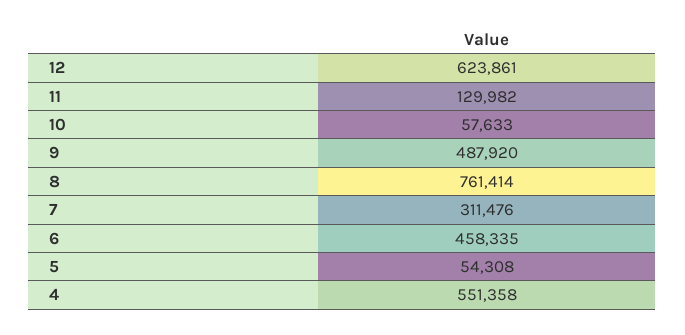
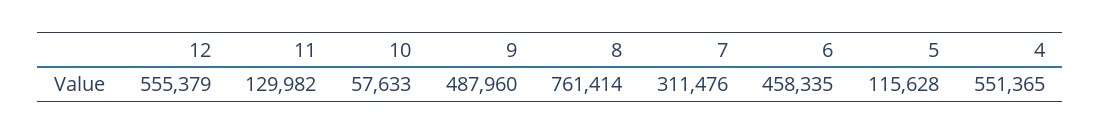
  {
-   "12": 623861,
+   "12": 555379,
    "11": 129982,
    "10": 57633,
-   "9": 487920,
+   "9": 487960,
    "8": 761414,
    "7": 311476,
    "6": 458335,
-   "5": 54308,
+   "5": 115628,
-   "4": 551358
+   "4": 551365
  }

